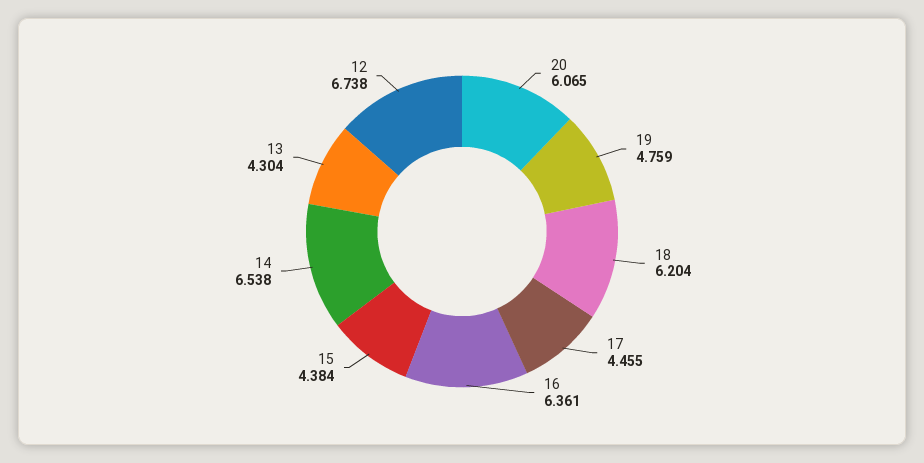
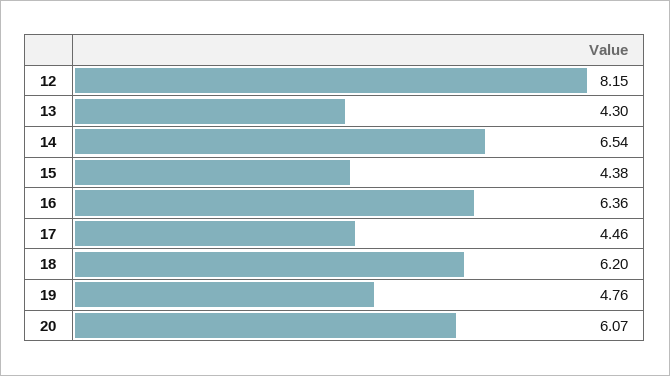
  {
    "20": 6.065,
    "19": 4.759,
    "18": 6.204,
    "17": 4.455,
    "16": 6.361,
    "15": 4.384,
    "14": 6.538,
    "13": 4.304,
-   "12": 6.738
+   "12": 8.15
  }

